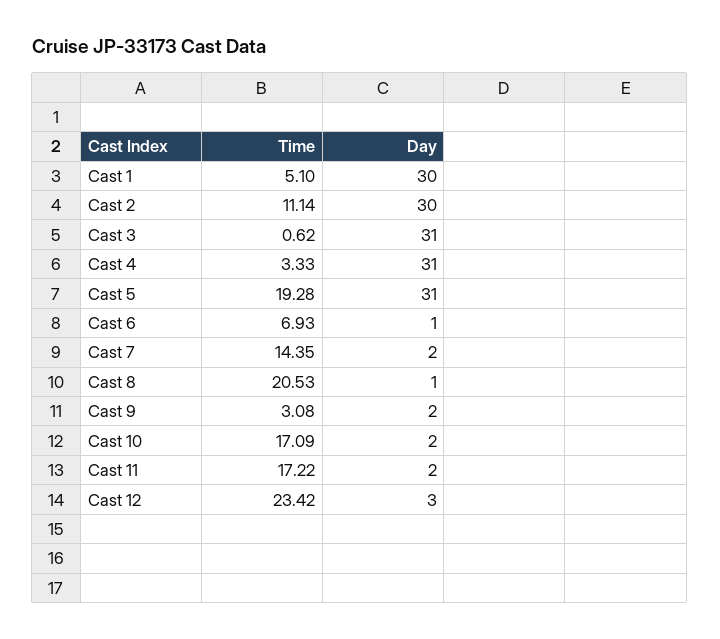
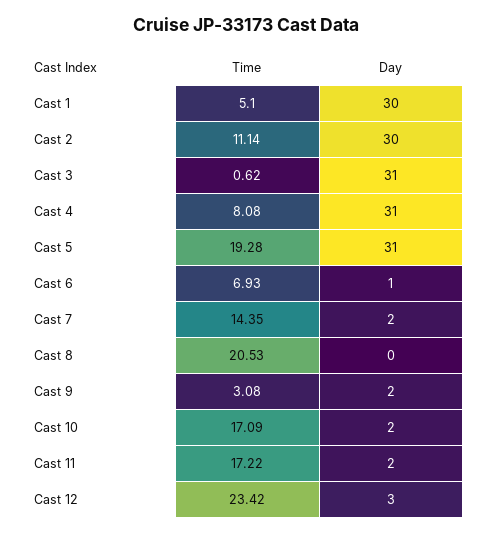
  {
    "Time": {
      "Cast 1": 5.1,
      "Cast 2": 11.14,
      "Cast 3": 0.62,
-     "Cast 4": 3.33,
+     "Cast 4": 8.08,
      "Cast 5": 19.28,
      "Cast 6": 6.93,
      "Cast 7": 14.35,
      "Cast 8": 20.53,
      "Cast 9": 3.08,
      "Cast 10": 17.09,
      "Cast 11": 17.22,
      "Cast 12": 23.42
    },
    "Day": {
      "Cast 1": 30,
      "Cast 2": 30,
      "Cast 3": 31,
      "Cast 4": 31,
      "Cast 5": 31,
      "Cast 6": 1,
      "Cast 7": 2,
-     "Cast 8": 1,
+     "Cast 8": 0,
      "Cast 9": 2,
      "Cast 10": 2,
      "Cast 11": 2,
      "Cast 12": 3
    }
  }

